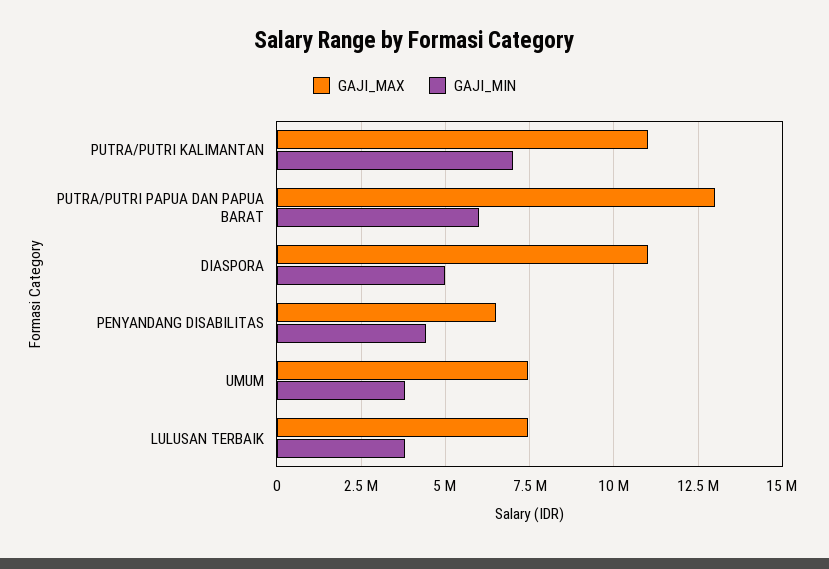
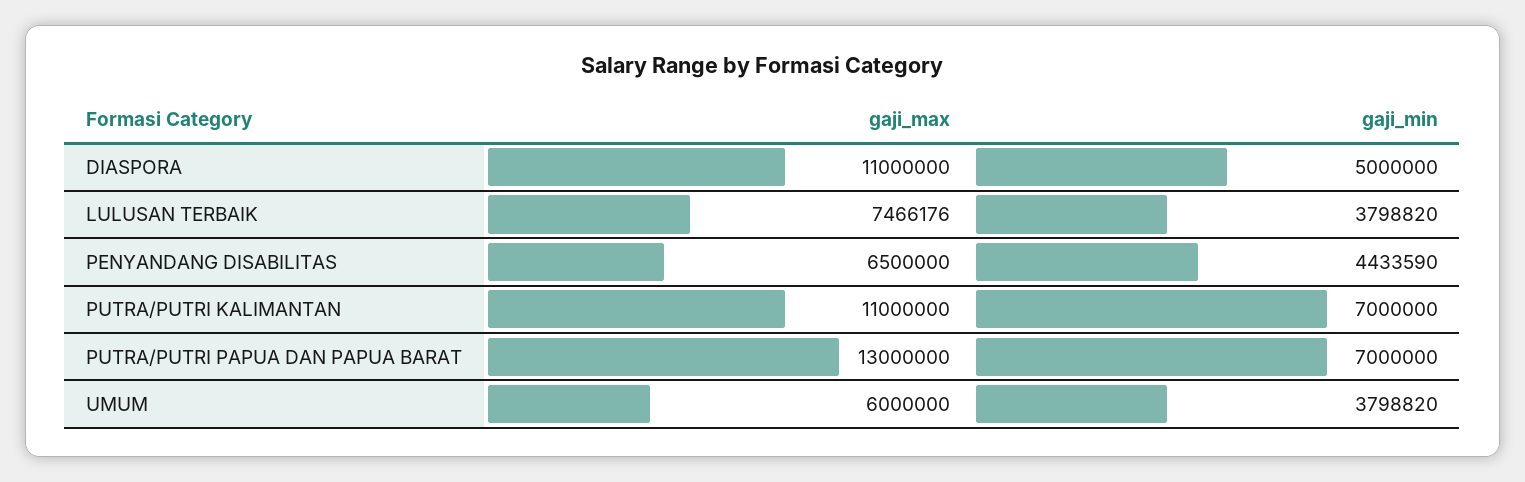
  {
    "GAJI_MAX": {
      "PUTRA/PUTRI KALIMANTAN": 11000000,
      "PUTRA/PUTRI PAPUA DAN PAPUA BARAT": 13000000,
      "DIASPORA": 11000000,
      "PENYANDANG DISABILITAS": 6500000,
-     "UMUM": 7500000,
+     "UMUM": 6000000,
      "LULUSAN TERBAIK": 7466176
    },
    "GAJI_MIN": {
      "PUTRA/PUTRI KALIMANTAN": 7000000,
-     "PUTRA/PUTRI PAPUA DAN PAPUA BARAT": 6000000,
+     "PUTRA/PUTRI PAPUA DAN PAPUA BARAT": 7000000,
      "DIASPORA": 5000000,
      "PENYANDANG DISABILITAS": 4433590,
      "UMUM": 3798820,
      "LULUSAN TERBAIK": 3798820
    }
  }

